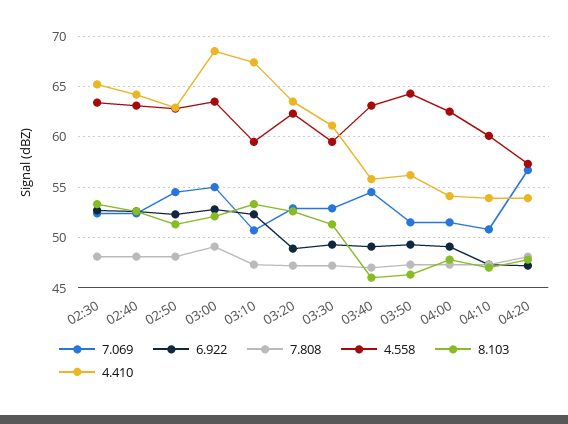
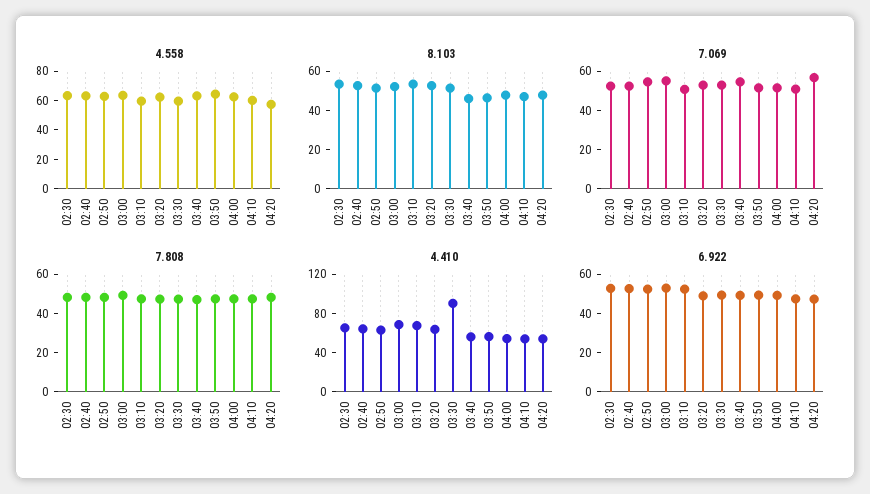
  {
    "7.069": {
      "02:30": 52,
      "02:40": 52,
      "02:50": 55,
      "03:00": 55,
      "03:10": 51,
      "03:20": 53,
      "03:30": 53,
      "03:40": 55,
      "03:50": 52,
      "04:00": 52,
      "04:10": 51,
      "04:20": 57
    },
    "6.922": {
      "02:30": 53,
      "02:40": 53,
      "02:50": 52,
      "03:00": 53,
      "03:10": 52,
      "03:20": 49,
      "03:30": 49,
      "03:40": 49,
      "03:50": 49,
      "04:00": 49,
      "04:10": 47,
      "04:20": 47
    },
    "7.808": {
      "02:30": 48,
      "02:40": 48,
      "02:50": 48,
      "03:00": 49,
      "03:10": 47,
      "03:20": 47,
      "03:30": 47,
      "03:40": 47,
      "03:50": 47,
      "04:00": 47,
      "04:10": 47,
      "04:20": 48
    },
    "4.558": {
      "02:30": 63,
      "02:40": 63,
      "02:50": 63,
      "03:00": 64,
      "03:10": 60,
      "03:20": 62,
      "03:30": 60,
      "03:40": 63,
      "03:50": 64,
      "04:00": 63,
      "04:10": 60,
      "04:20": 57
    },
    "8.103": {
      "02:30": 53,
      "02:40": 53,
      "02:50": 51,
      "03:00": 52,
      "03:10": 53,
      "03:20": 53,
      "03:30": 51,
      "03:40": 46,
      "03:50": 46,
      "04:00": 48,
      "04:10": 47,
      "04:20": 48
    },
    "4.410": {
      "02:30": 65,
      "02:40": 64,
      "02:50": 63,
      "03:00": 69,
      "03:10": 67,
      "03:20": 64,
-     "03:30": 61,
+     "03:30": 90,
      "03:40": 56,
      "03:50": 56,
      "04:00": 54,
      "04:10": 54,
      "04:20": 54
    }
  }

